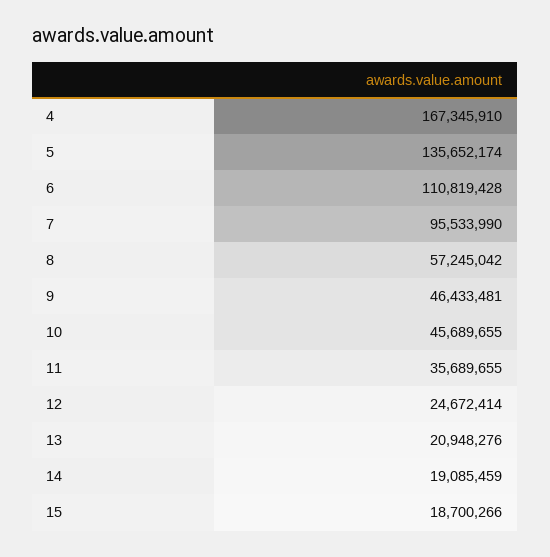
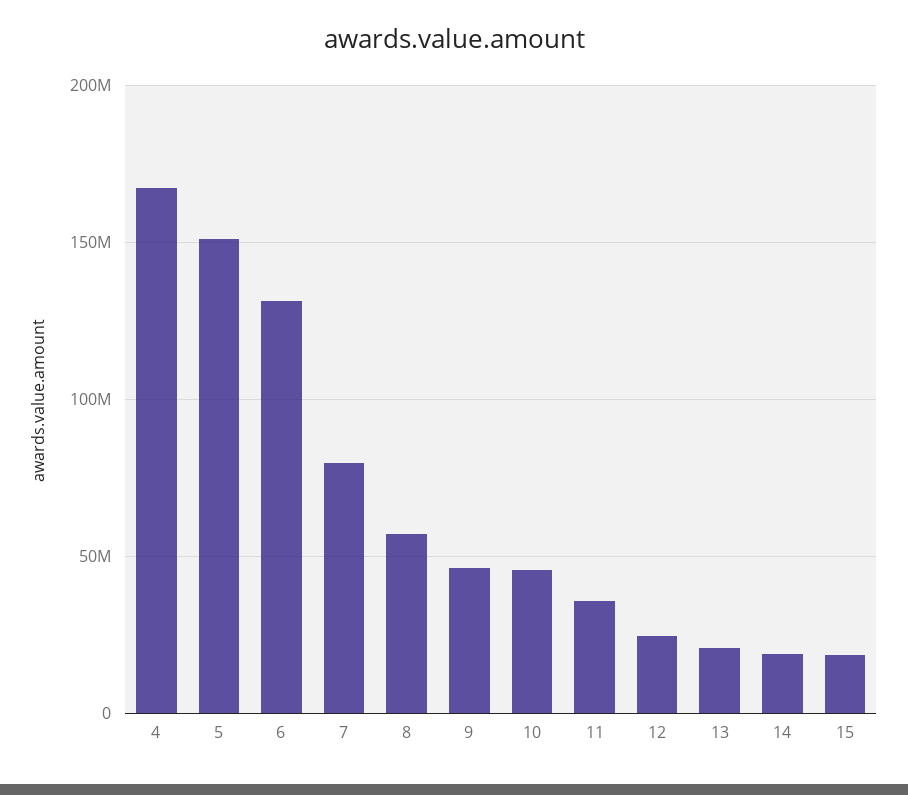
  {
    "4": 167345910,
-   "5": 135652174,
+   "5": 150000000,
-   "6": 110819428,
+   "6": 130000000,
-   "7": 95533990,
+   "7": 80000000,
    "8": 57245042,
    "9": 46433481,
    "10": 45689655,
    "11": 35689655,
    "12": 24672414,
    "13": 20948276,
    "14": 19085459,
    "15": 18700266
  }

